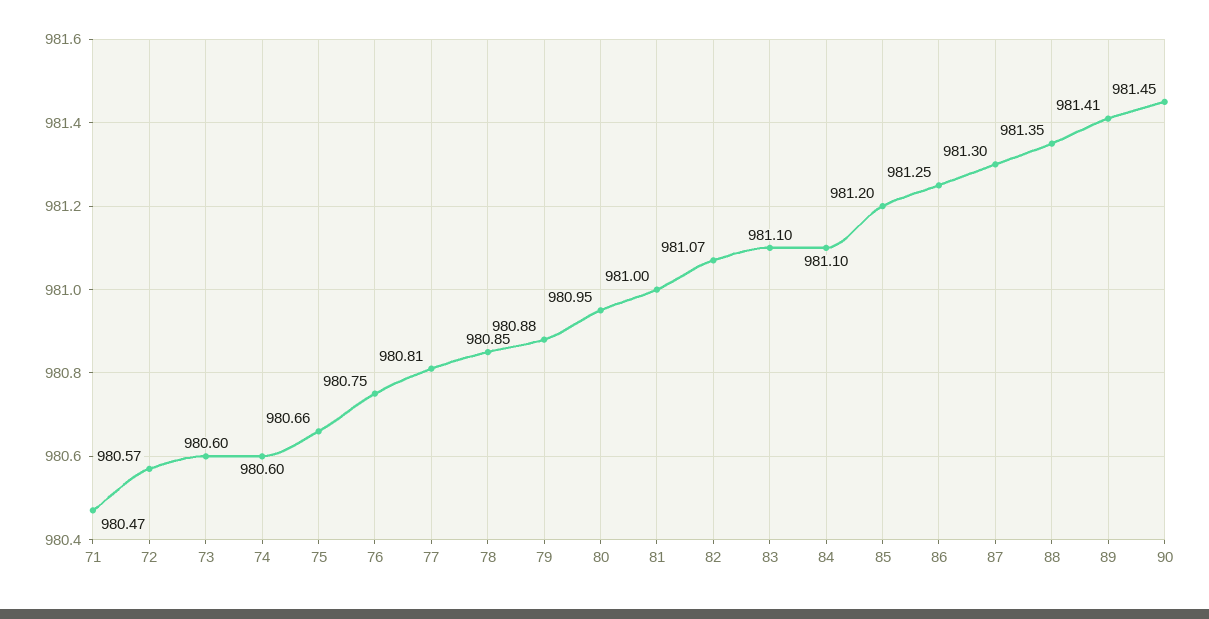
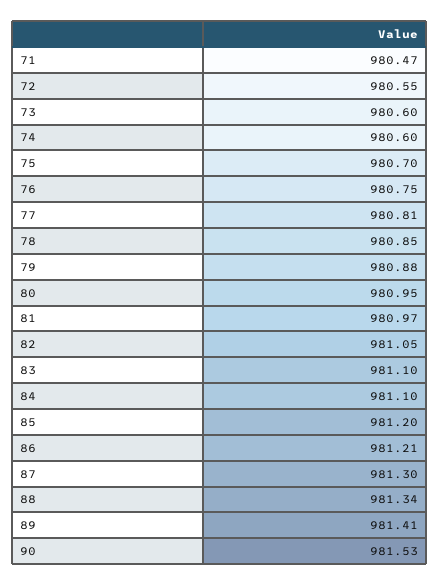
  {
    "71": 980.47,
-   "72": 980.57,
+   "72": 980.55,
    "73": 980.6,
    "74": 980.6,
-   "75": 980.66,
+   "75": 980.7,
    "76": 980.75,
    "77": 980.81,
    "78": 980.85,
    "79": 980.88,
    "80": 980.95,
-   "81": 981,
+   "81": 980.97,
-   "82": 981.07,
+   "82": 981.05,
    "83": 981.1,
    "84": 981.1,
    "85": 981.2,
-   "86": 981.25,
+   "86": 981.21,
    "87": 981.3,
-   "88": 981.35,
+   "88": 981.34,
    "89": 981.41,
-   "90": 981.45
+   "90": 981.53
  }

